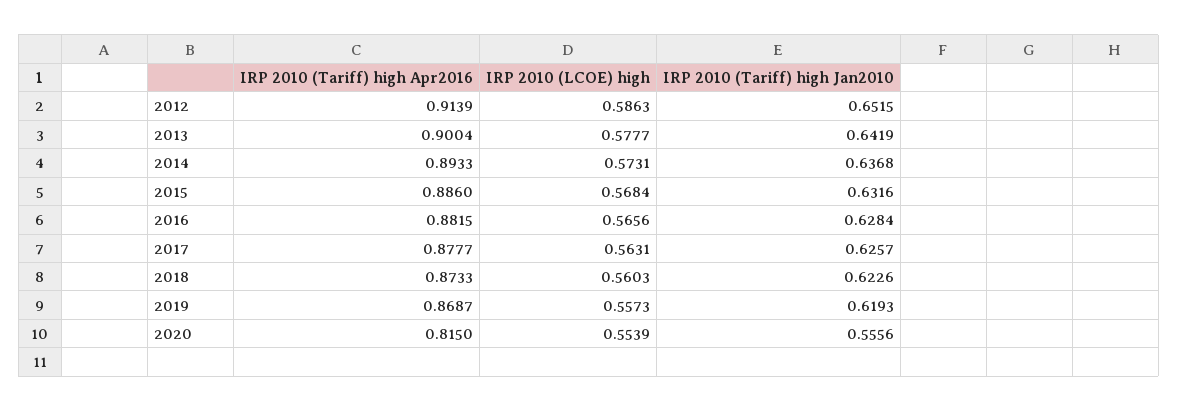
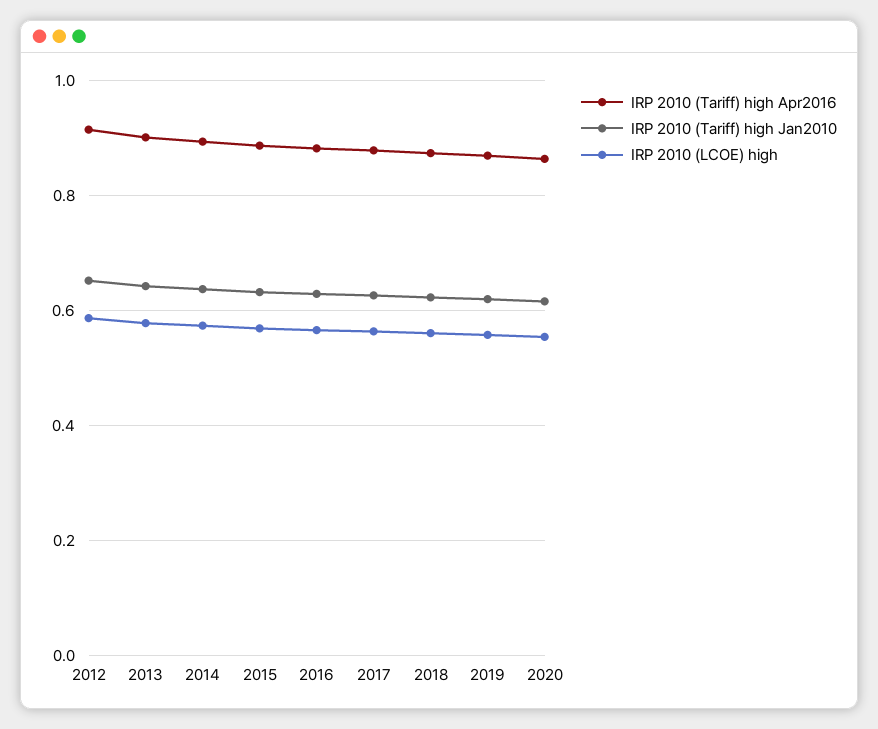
  {
    "IRP 2010 (Tariff) high Apr2016": {
      "2012": 0.9139,
      "2013": 0.9004,
      "2014": 0.8933,
      "2015": 0.886,
      "2016": 0.8815,
      "2017": 0.8777,
      "2018": 0.8733,
      "2019": 0.8687,
-     "2020": 0.815
+     "2020": 0.86
    },
    "IRP 2010 (LCOE) high": {
      "2012": 0.5863,
      "2013": 0.5777,
      "2014": 0.5731,
      "2015": 0.5684,
      "2016": 0.5656,
      "2017": 0.5631,
      "2018": 0.5603,
      "2019": 0.5573,
      "2020": 0.5539
    },
    "IRP 2010 (Tariff) high Jan2010": {
      "2012": 0.6515,
      "2013": 0.6419,
      "2014": 0.6368,
      "2015": 0.6316,
      "2016": 0.6284,
      "2017": 0.6257,
      "2018": 0.6226,
      "2019": 0.6193,
-     "2020": 0.5556
+     "2020": 0.62
    }
  }

